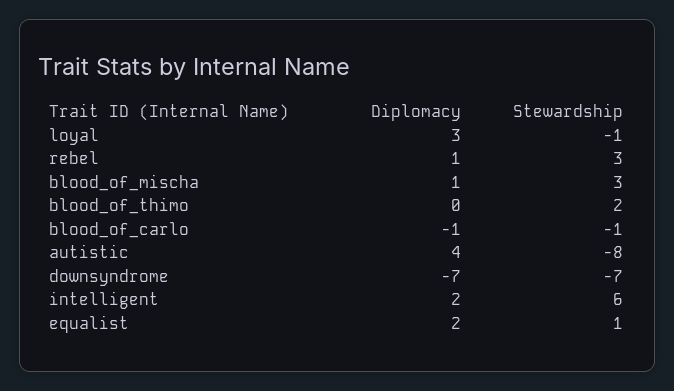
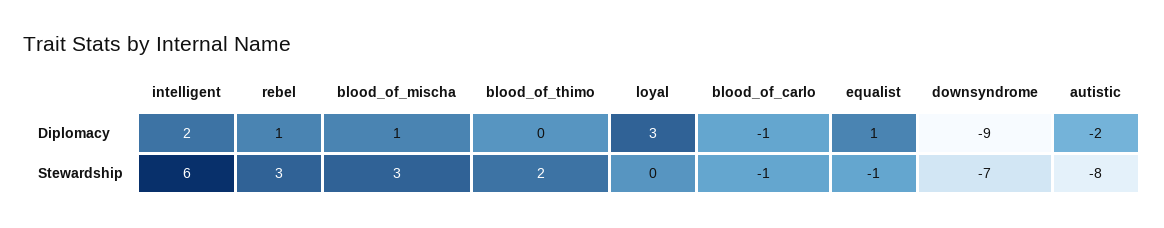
  {
    "Diplomacy": {
      "loyal": 3,
      "rebel": 1,
      "blood_of_mischa": 1,
      "blood_of_thimo": 0,
      "blood_of_carlo": -1,
-     "autistic": 4,
+     "autistic": -2,
-     "downsyndrome": -7,
+     "downsyndrome": -9,
      "intelligent": 2,
-     "equalist": 2
+     "equalist": 1
    },
    "Stewardship": {
-     "loyal": -1,
+     "loyal": 0,
      "rebel": 3,
      "blood_of_mischa": 3,
      "blood_of_thimo": 2,
      "blood_of_carlo": -1,
      "autistic": -8,
      "downsyndrome": -7,
      "intelligent": 6,
-     "equalist": 1
+     "equalist": -1
    }
  }

